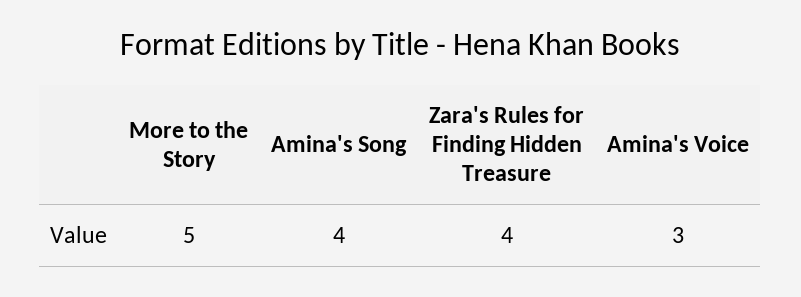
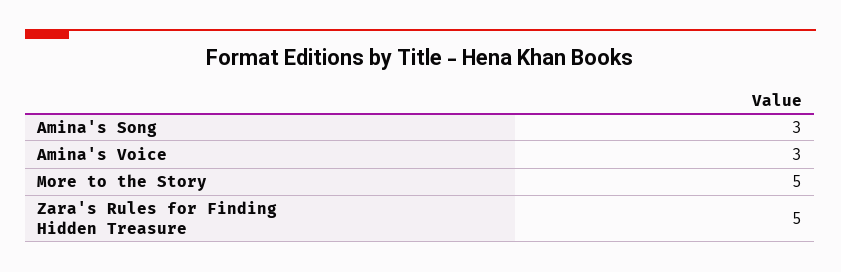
  {
    "More to the Story": 5,
-   "Amina's Song": 4,
+   "Amina's Song": 3,
-   "Zara's Rules for Finding Hidden Treasure": 4,
+   "Zara's Rules for Finding Hidden Treasure": 5,
    "Amina's Voice": 3
  }

